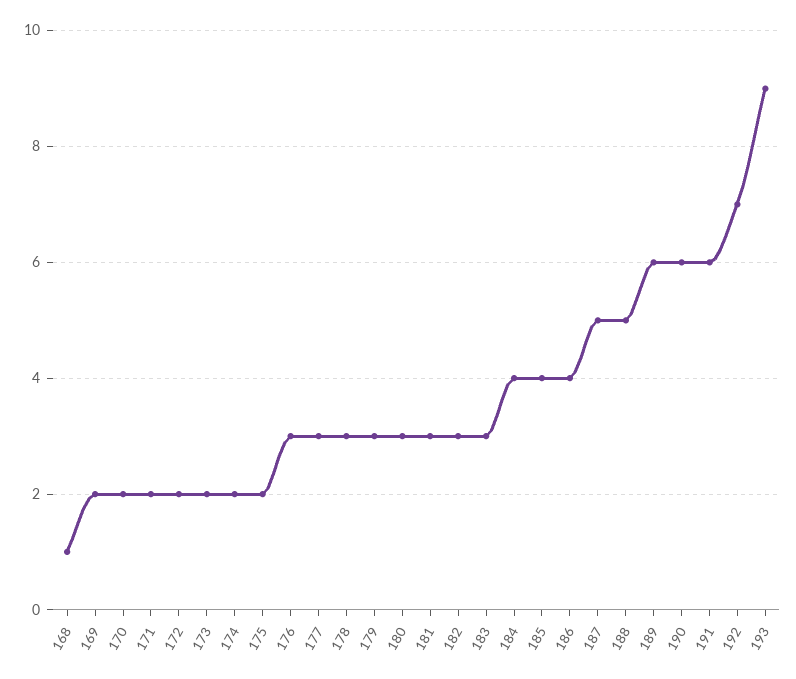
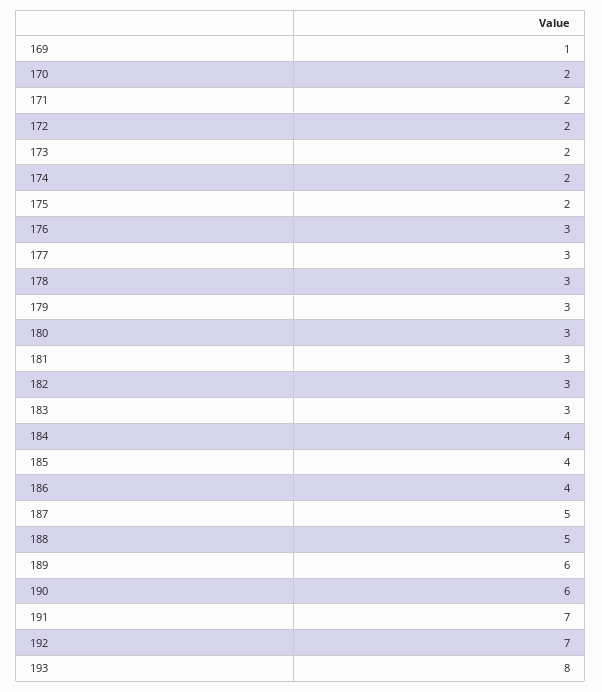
  {
-   "168": 1,
-   "169": 2,
+   "169": 1,
    "170": 2,
    "171": 2,
    "172": 2,
    "173": 2,
    "174": 2,
    "175": 2,
    "176": 3,
    "177": 3,
    "178": 3,
    "179": 3,
    "180": 3,
    "181": 3,
    "182": 3,
    "183": 3,
    "184": 4,
    "185": 4,
    "186": 4,
    "187": 5,
    "188": 5,
    "189": 6,
    "190": 6,
-   "191": 6,
+   "191": 7,
    "192": 7,
-   "193": 9
+   "193": 8
  }

